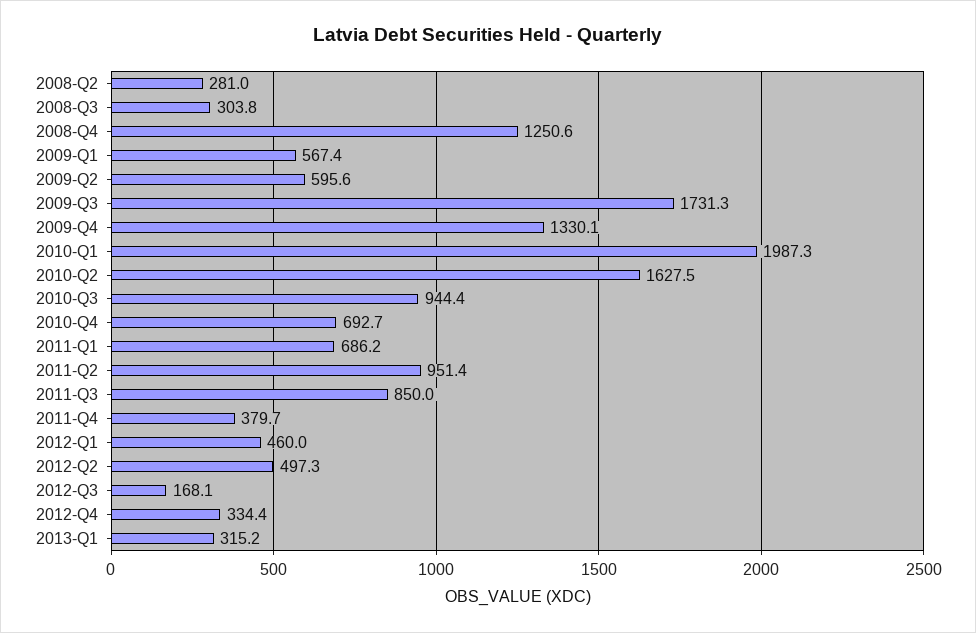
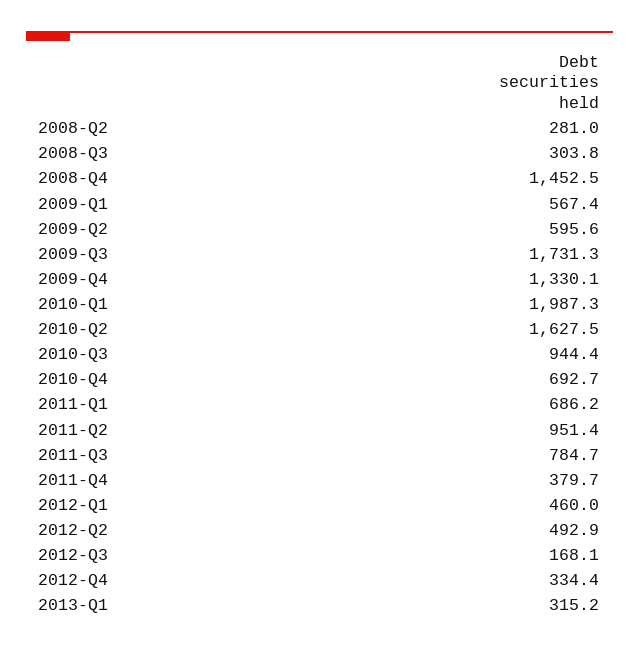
  {
    "2008-Q2": 281,
    "2008-Q3": 303.8,
-   "2008-Q4": 1250.6,
+   "2008-Q4": 1452.5,
    "2009-Q1": 567.4,
    "2009-Q2": 595.6,
    "2009-Q3": 1731.3,
    "2009-Q4": 1330.1,
    "2010-Q1": 1987.3,
    "2010-Q2": 1627.5,
    "2010-Q3": 944.4,
    "2010-Q4": 692.7,
    "2011-Q1": 686.2,
    "2011-Q2": 951.4,
-   "2011-Q3": 850,
+   "2011-Q3": 784.7,
    "2011-Q4": 379.7,
    "2012-Q1": 460,
-   "2012-Q2": 497.3,
+   "2012-Q2": 492.9,
    "2012-Q3": 168.1,
    "2012-Q4": 334.4,
    "2013-Q1": 315.2
  }

